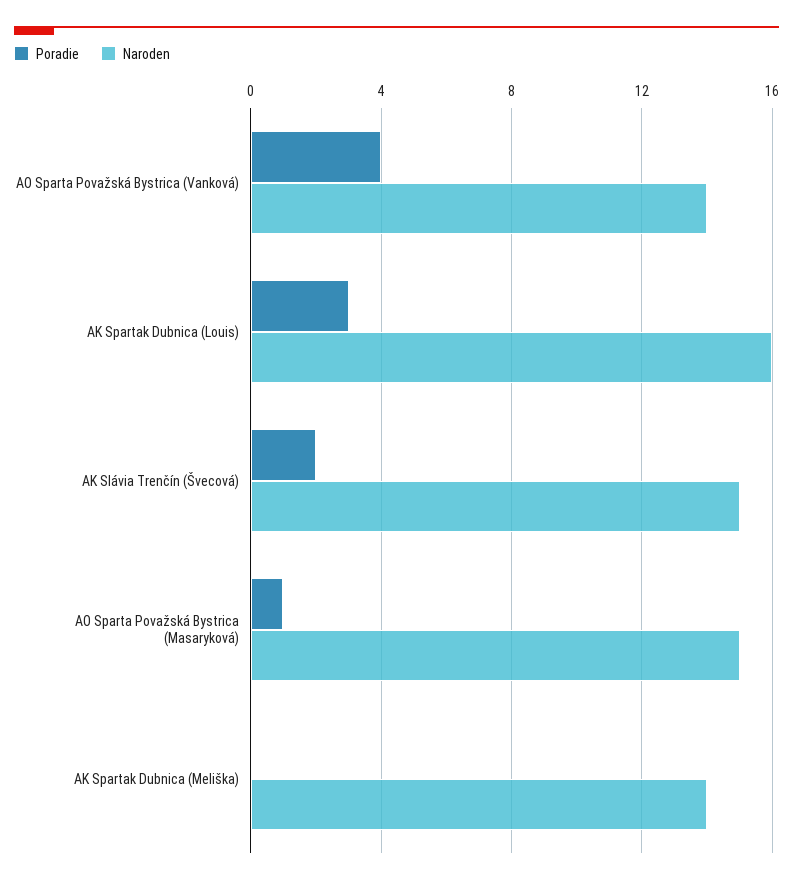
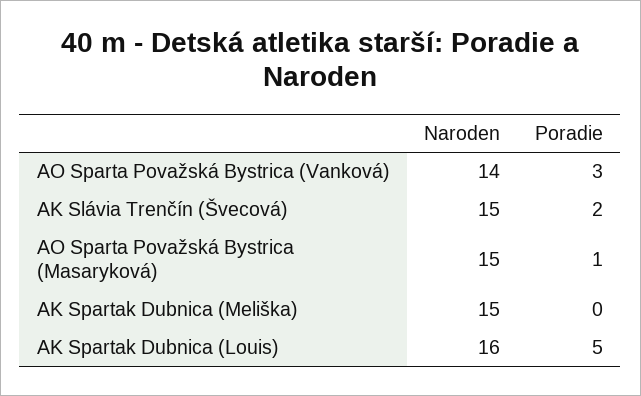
  {
    "Poradie": {
-     "AO Sparta Považská Bystrica (Vanková)": 4,
+     "AO Sparta Považská Bystrica (Vanková)": 3,
-     "AK Spartak Dubnica (Louis)": 3,
+     "AK Spartak Dubnica (Louis)": 5,
      "AK Slávia Trenčín (Švecová)": 2,
      "AO Sparta Považská Bystrica (Masaryková)": 1,
      "AK Spartak Dubnica (Meliška)": 0
    },
    "Naroden": {
      "AO Sparta Považská Bystrica (Vanková)": 14,
      "AK Spartak Dubnica (Louis)": 16,
      "AK Slávia Trenčín (Švecová)": 15,
      "AO Sparta Považská Bystrica (Masaryková)": 15,
-     "AK Spartak Dubnica (Meliška)": 14
+     "AK Spartak Dubnica (Meliška)": 15
    }
  }

